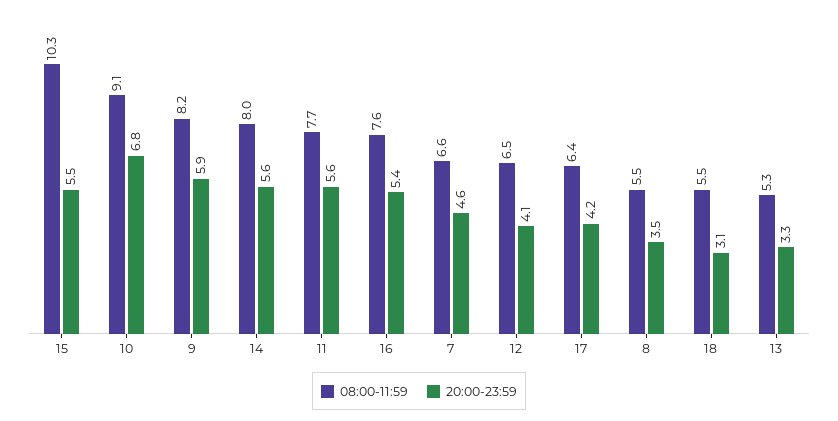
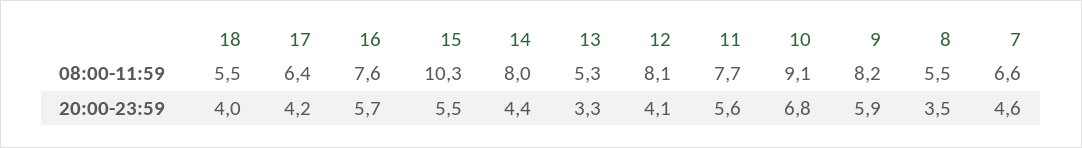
  {
    "08:00-11:59": {
      "15": 10.3,
      "10": 9.1,
      "9": 8.2,
      "14": 8,
      "11": 7.7,
      "16": 7.6,
      "7": 6.6,
-     "12": 6.5,
+     "12": 8.1,
      "17": 6.4,
      "8": 5.5,
      "18": 5.5,
      "13": 5.3
    },
    "20:00-23:59": {
      "15": 5.5,
      "10": 6.8,
      "9": 5.9,
-     "14": 5.6,
+     "14": 4.4,
      "11": 5.6,
-     "16": 5.4,
+     "16": 5.7,
      "7": 4.6,
      "12": 4.1,
      "17": 4.2,
      "8": 3.5,
-     "18": 3.1,
+     "18": 4,
      "13": 3.3
    }
  }

